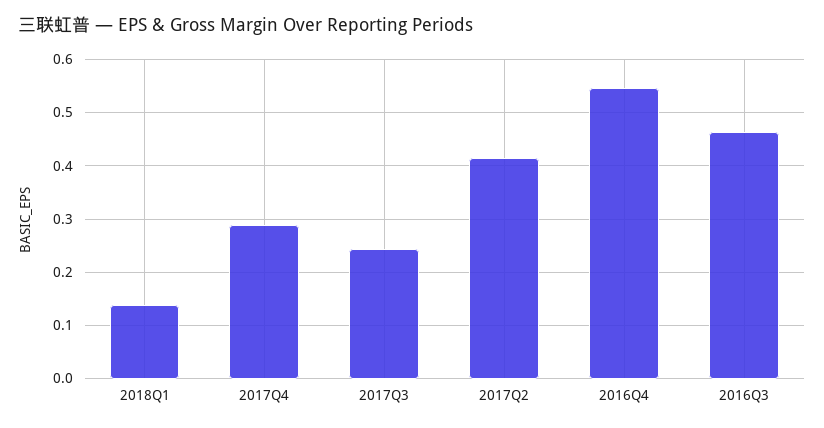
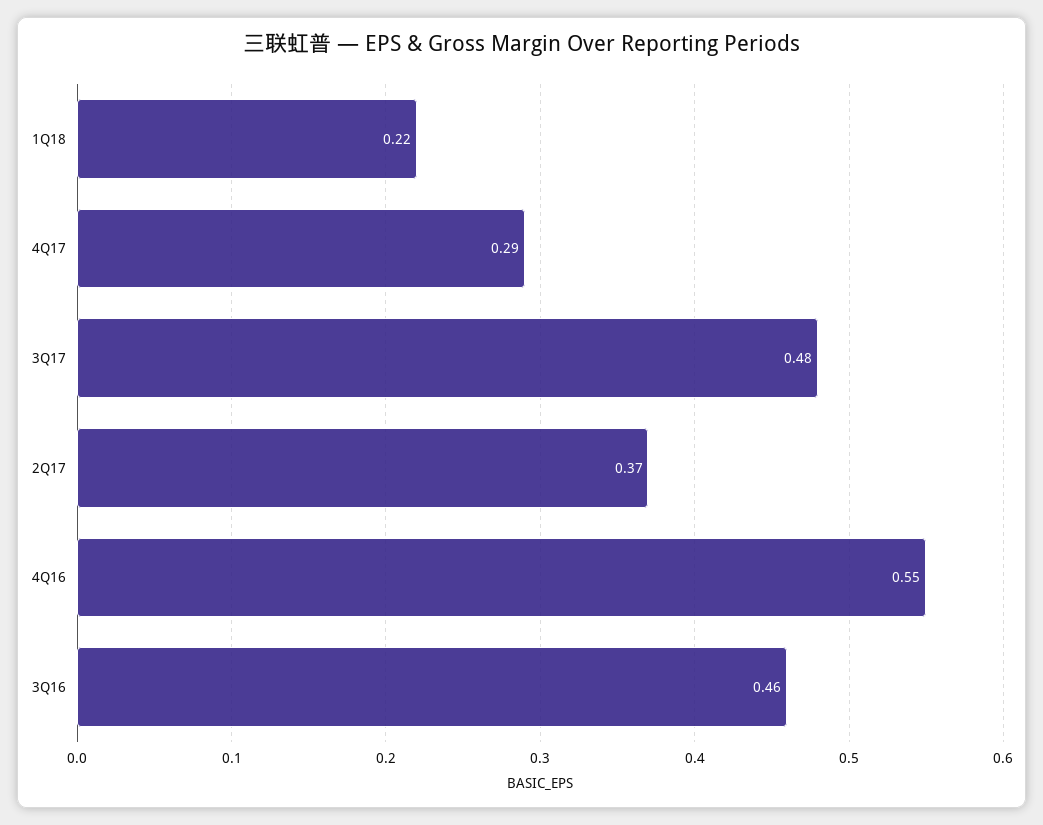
  {
-   "2018Q1": 0.14,
+   "2018Q1": 0.22,
    "2017Q4": 0.29,
-   "2017Q3": 0.24,
+   "2017Q3": 0.48,
-   "2017Q2": 0.42,
+   "2017Q2": 0.37,
    "2016Q4": 0.55,
    "2016Q3": 0.46
  }

